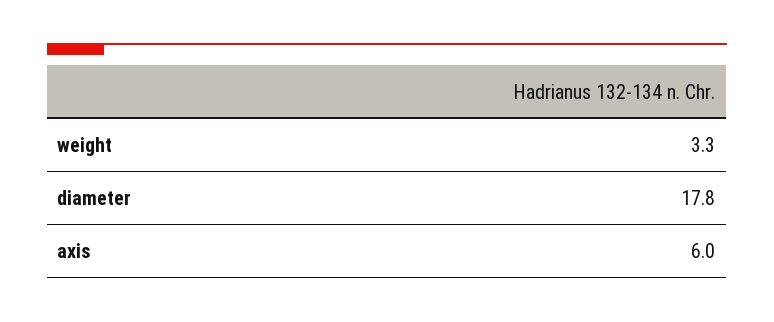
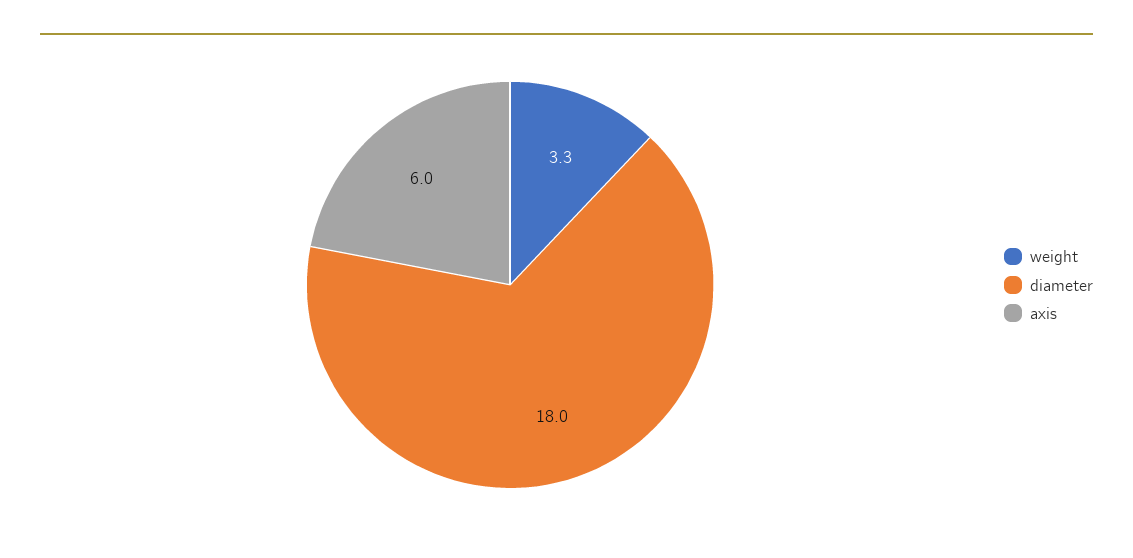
  {
    "weight": 3.3,
-   "diameter": 17.8,
+   "diameter": 18,
    "axis": 6
  }

